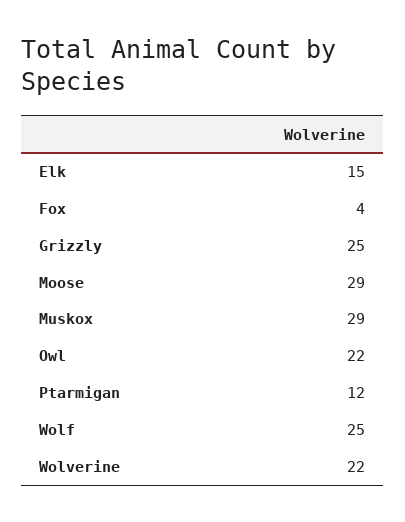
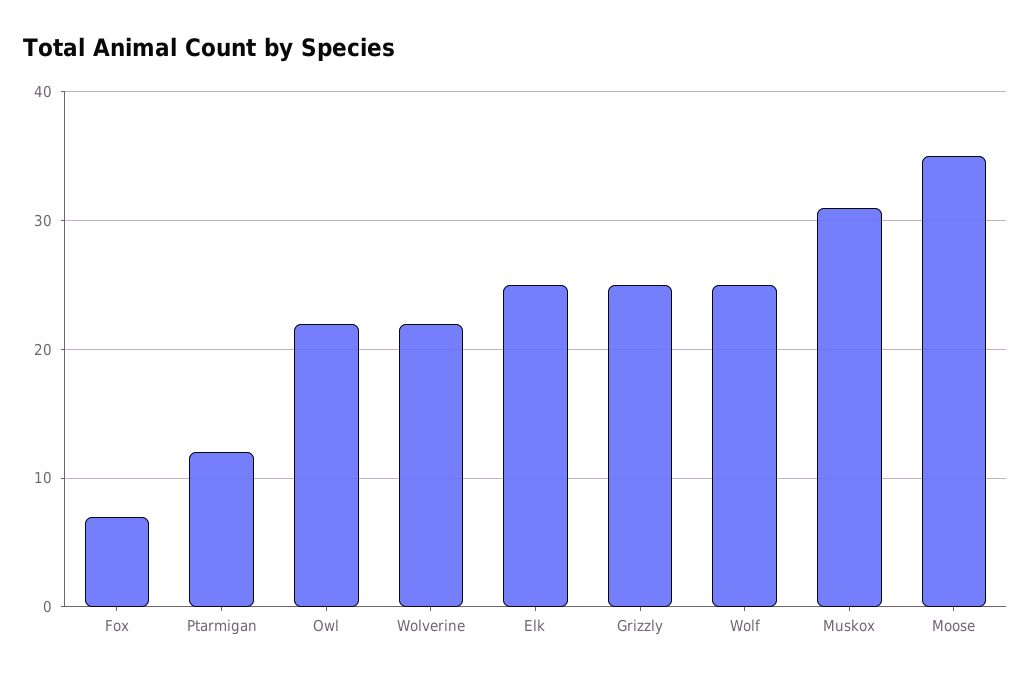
  {
-   "Elk": 15,
+   "Elk": 25,
-   "Fox": 4,
+   "Fox": 7,
    "Grizzly": 25,
-   "Moose": 29,
+   "Moose": 35,
-   "Muskox": 29,
+   "Muskox": 31,
    "Owl": 22,
    "Ptarmigan": 12,
    "Wolf": 25,
    "Wolverine": 22
  }

